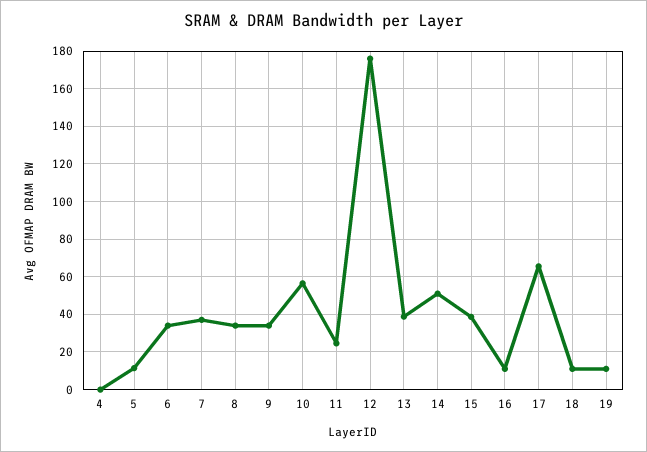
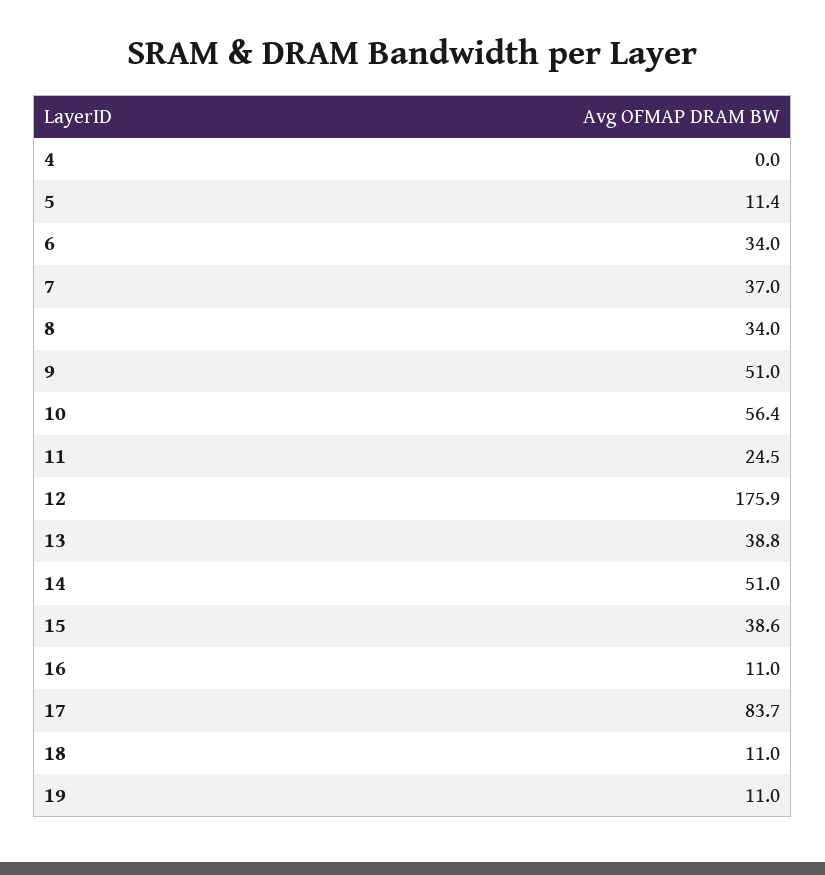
  {
    "4": 0,
    "5": 11.4,
    "6": 34,
    "7": 37,
    "8": 34,
-   "9": 35,
+   "9": 51,
    "10": 56.4,
    "11": 24.5,
    "12": 175.9,
    "13": 38.8,
    "14": 51,
    "15": 38.6,
    "16": 11,
-   "17": 65,
+   "17": 83.7,
    "18": 11,
    "19": 11
  }

